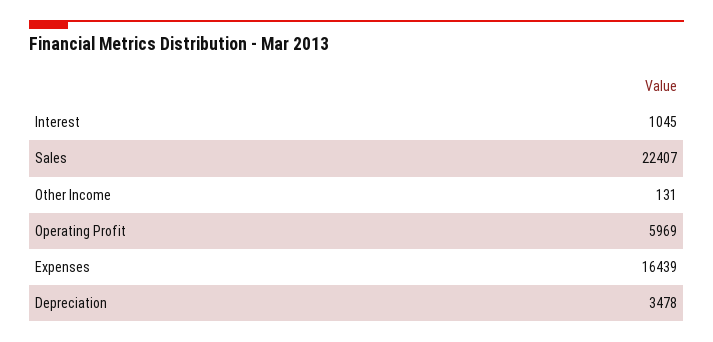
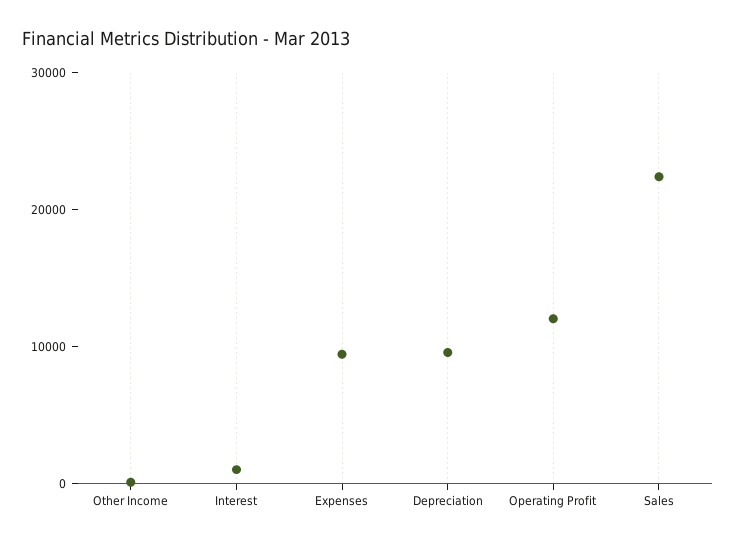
  {
    "Interest": 1045,
    "Sales": 22407,
    "Other Income": 131,
-   "Operating Profit": 5969,
+   "Operating Profit": 12000,
-   "Expenses": 16439,
+   "Expenses": 10000,
-   "Depreciation": 3478
+   "Depreciation": 10000
  }

